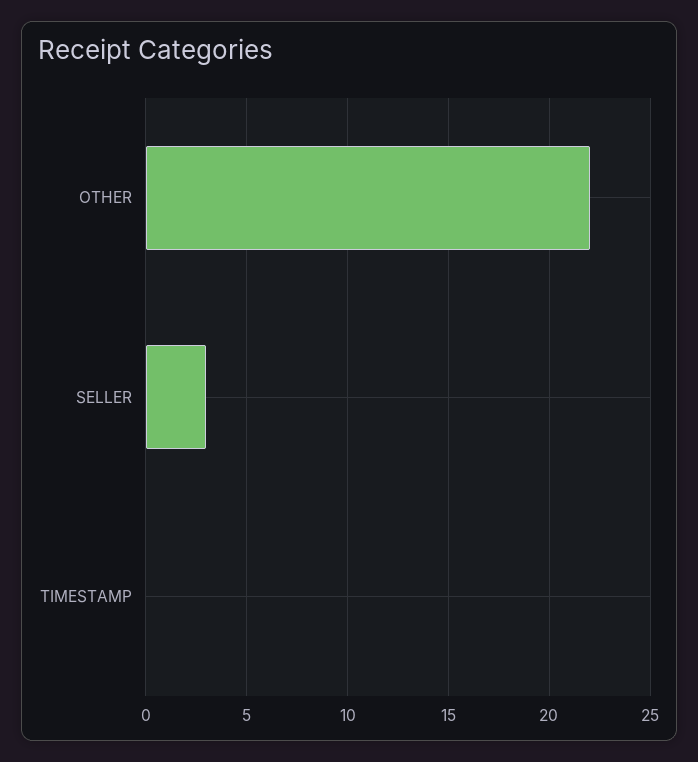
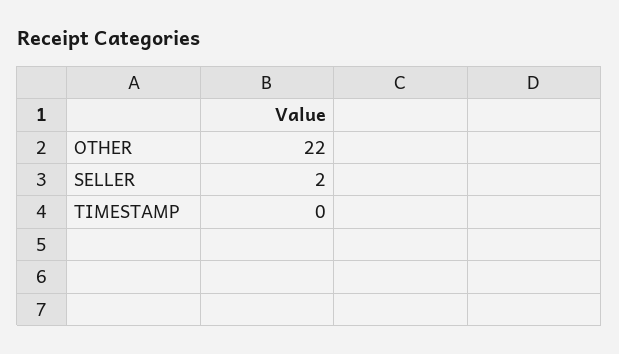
  {
    "OTHER": 22,
-   "SELLER": 3,
+   "SELLER": 2,
    "TIMESTAMP": 0
  }

